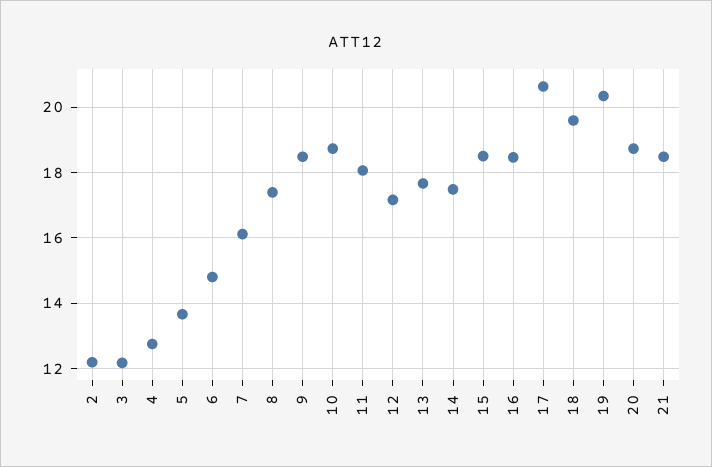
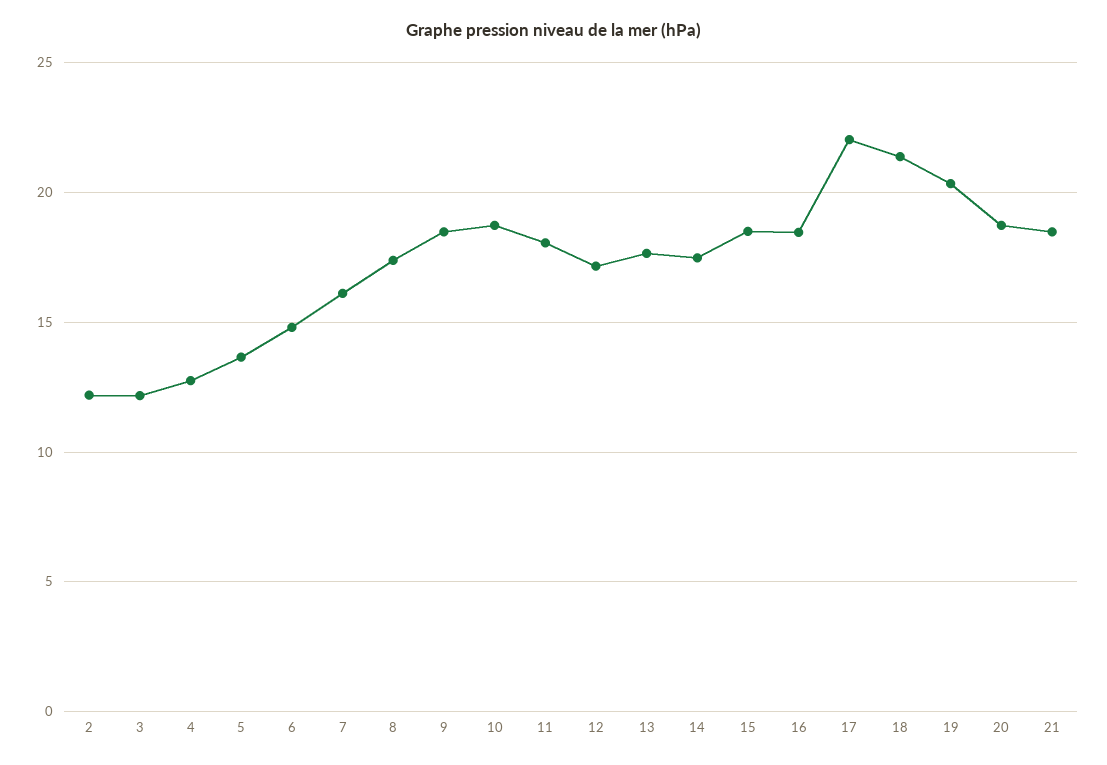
  {
    "2": 12.2,
    "3": 12.2,
    "4": 12.8,
    "5": 13.6,
    "6": 14.8,
    "7": 16.2,
    "8": 17.4,
    "9": 18.4,
    "10": 18.8,
    "11": 18,
    "12": 17.2,
    "13": 17.6,
    "14": 17.4,
    "15": 18.6,
    "16": 18.4,
-   "17": 20.6,
+   "17": 22,
-   "18": 19.6,
+   "18": 21.5,
    "19": 20.4,
    "20": 18.8,
    "21": 18.4
  }

